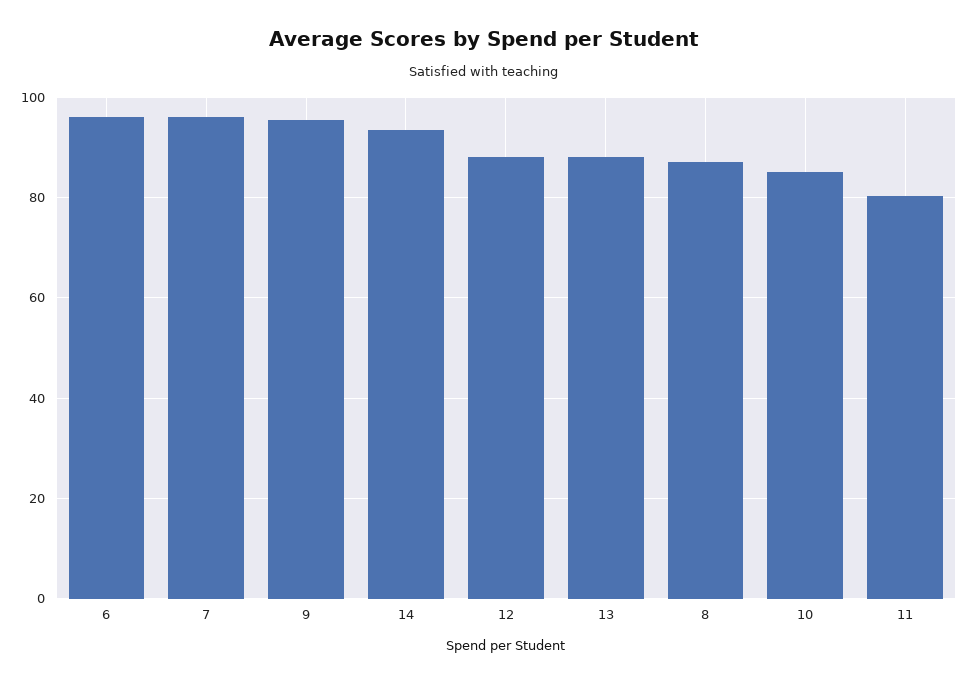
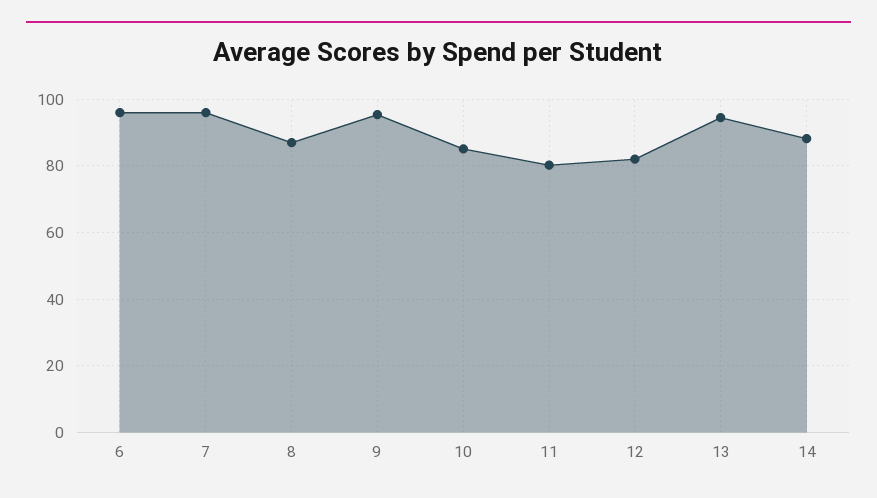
  {
    "6": 96,
    "7": 96,
    "9": 96,
-   "14": 94,
+   "14": 88,
-   "12": 88,
+   "12": 82,
-   "13": 88,
+   "13": 94,
    "8": 88,
    "10": 86,
    "11": 80
  }

